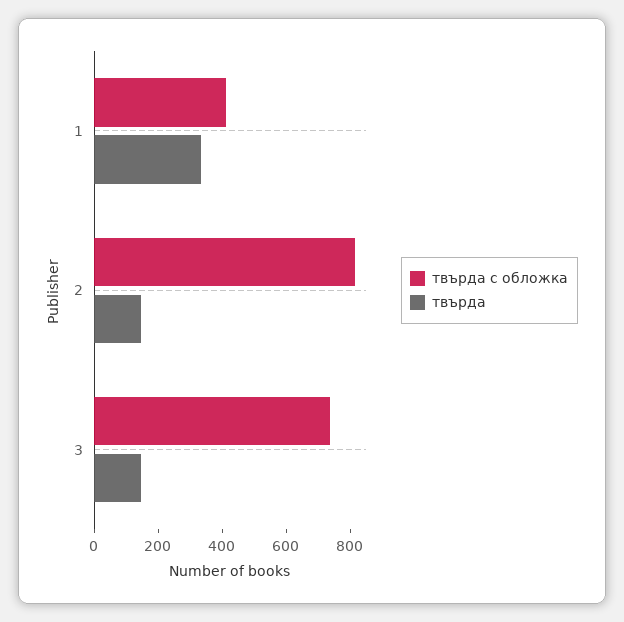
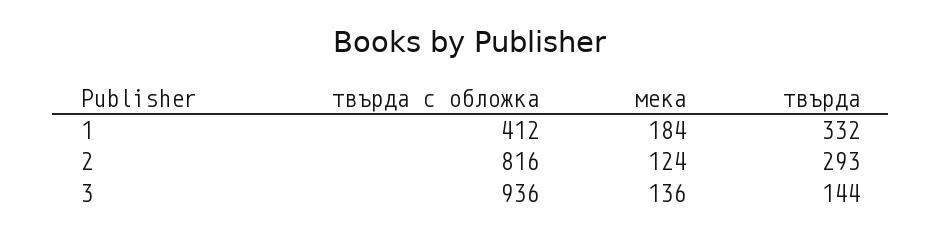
  {
    "твърда с обложка": {
      "1": 412,
      "2": 816,
-     "3": 750
+     "3": 936
    },
    "твърда": {
      "1": 332,
-     "2": 150,
+     "2": 293,
      "3": 144
-   }
+   },
+   "мека": {
+     "1": 184,
+     "2": 124,
+     "3": 136
+   }
  }

